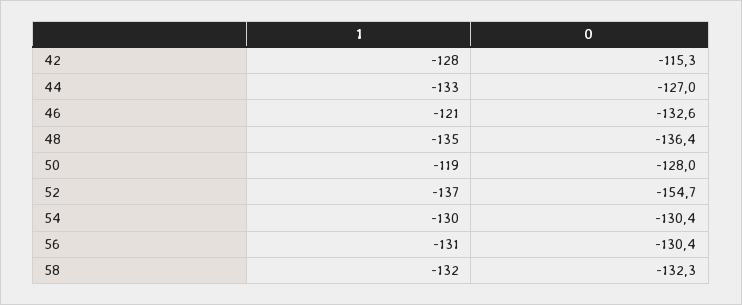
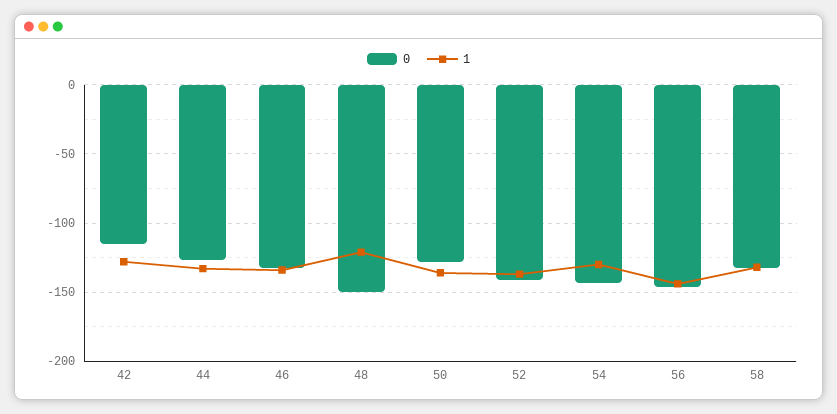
  {
    "1": {
      "42": -128,
      "44": -133,
-     "46": -121,
+     "46": -135,
-     "48": -135,
+     "48": -120,
-     "50": -119,
+     "50": -135,
      "52": -137,
      "54": -130,
-     "56": -131,
+     "56": -145,
      "58": -132
    },
    "0": {
      "42": -115.3,
      "44": -127,
      "46": -132.6,
-     "48": -136.4,
+     "48": -150,
      "50": -128,
-     "52": -154.7,
+     "52": -140,
-     "54": -130.4,
+     "54": -145,
-     "56": -130.4,
+     "56": -145,
      "58": -132.3
    }
  }

